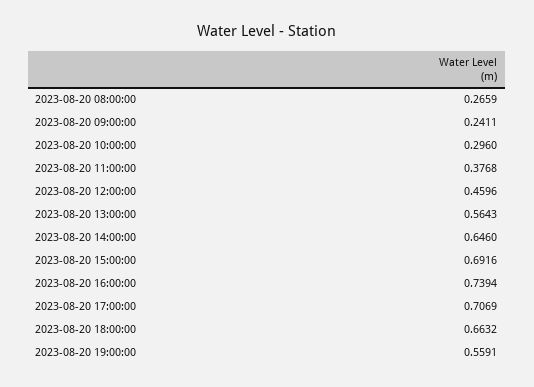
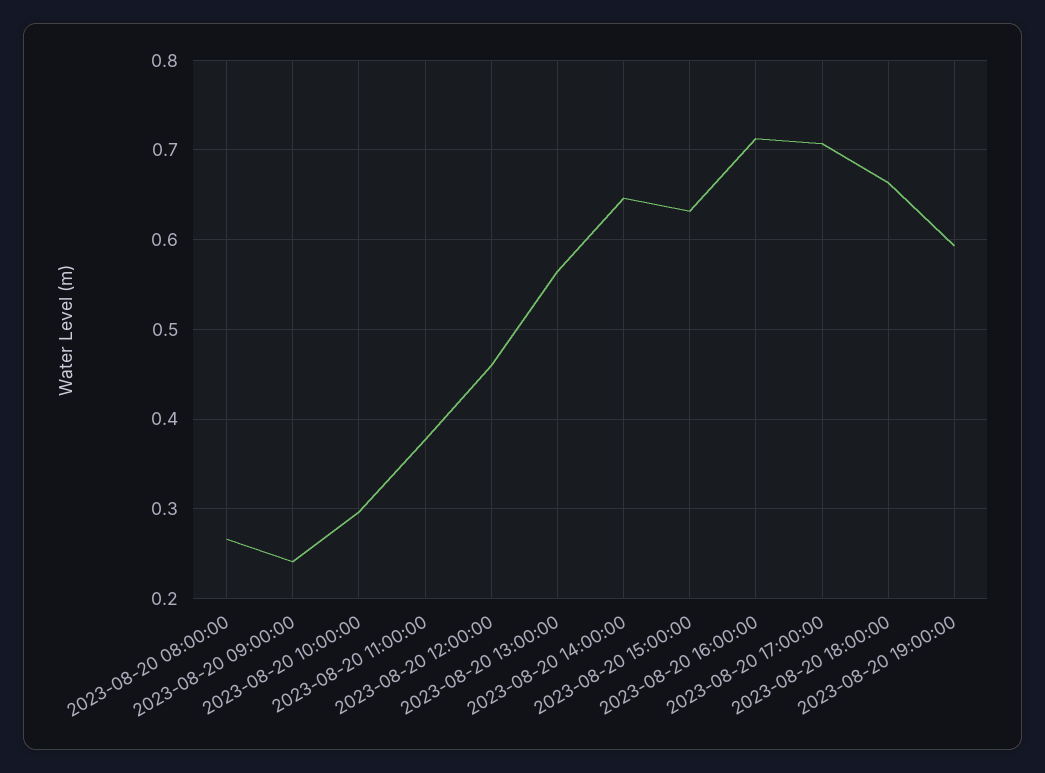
  {
    "2023-08-20 08:00:00": 0.2659,
    "2023-08-20 09:00:00": 0.2411,
    "2023-08-20 10:00:00": 0.296,
    "2023-08-20 11:00:00": 0.3768,
    "2023-08-20 12:00:00": 0.4596,
    "2023-08-20 13:00:00": 0.5643,
    "2023-08-20 14:00:00": 0.646,
-   "2023-08-20 15:00:00": 0.6916,
+   "2023-08-20 15:00:00": 0.63,
-   "2023-08-20 16:00:00": 0.7394,
+   "2023-08-20 16:00:00": 0.71,
    "2023-08-20 17:00:00": 0.7069,
    "2023-08-20 18:00:00": 0.6632,
-   "2023-08-20 19:00:00": 0.5591
+   "2023-08-20 19:00:00": 0.59
  }

